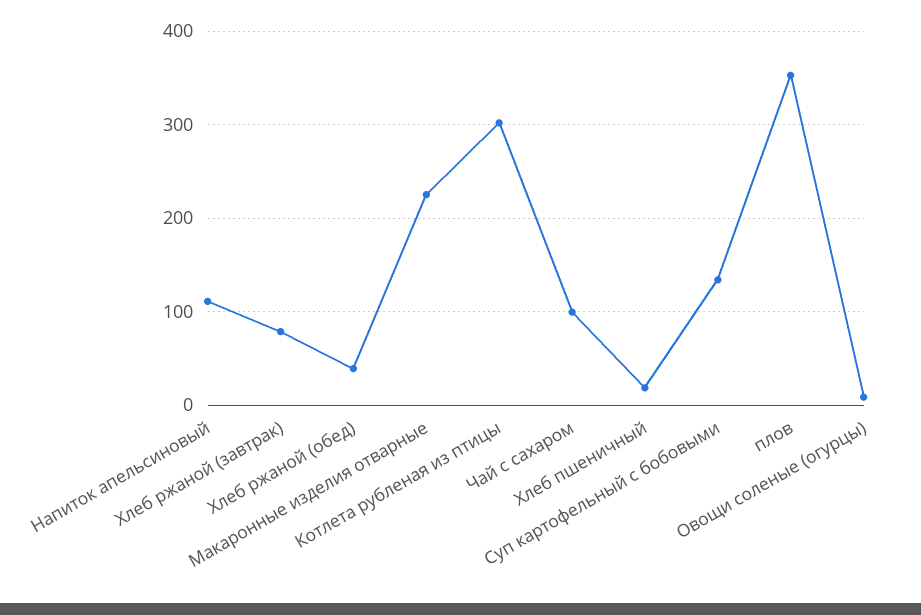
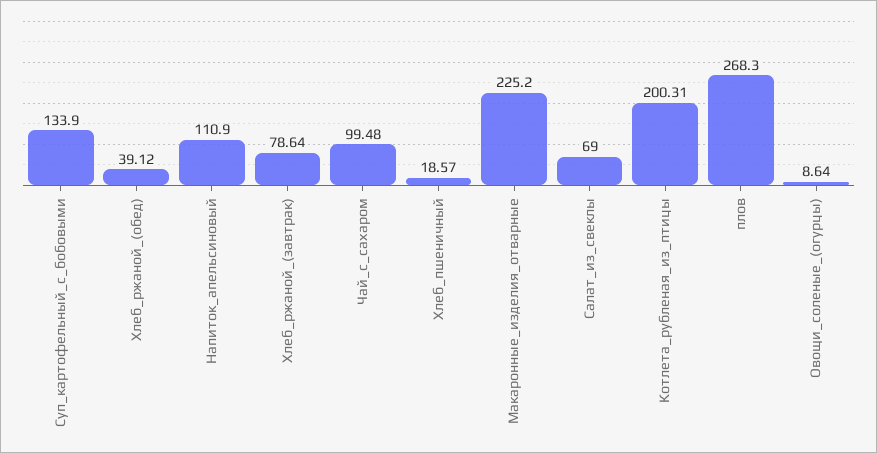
  {
    "Напиток апельсиновый": 110.9,
    "Хлеб ржаной (завтрак)": 78.64,
    "Хлеб ржаной (обед)": 39.12,
    "Макаронные изделия отварные": 225.2,
-   "Котлета рубленая из птицы": 300,
+   "Котлета рубленая из птицы": 200.31,
    "Чай с сахаром": 99.48,
    "Хлеб пшеничный": 18.57,
    "Суп картофельный с бобовыми": 133.9,
-   "плов": 350,
+   "плов": 268.3,
-   "Овощи соленые (огурцы)": 8.64
+   "Овощи соленые (огурцы)": 8.64,
+   "Салат_из_свеклы": 69
  }

